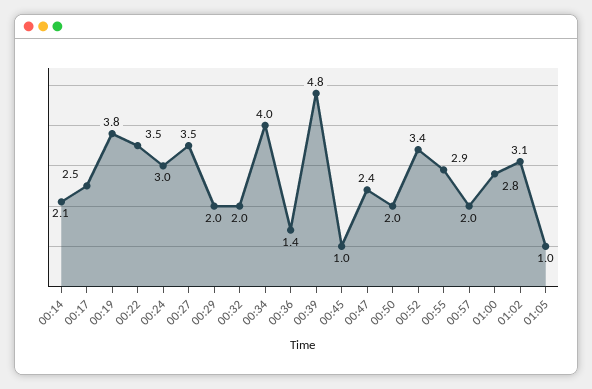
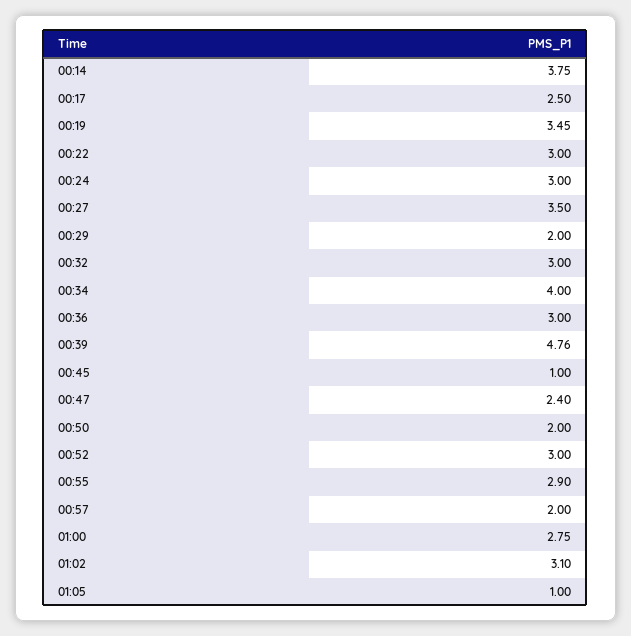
  {
-   "00:14": 2.1,
+   "00:14": 3.75,
    "00:17": 2.5,
-   "00:19": 3.8,
+   "00:19": 3.45,
-   "00:22": 3.5,
+   "00:22": 3,
    "00:24": 3,
    "00:27": 3.5,
    "00:29": 2,
-   "00:32": 2,
+   "00:32": 3,
    "00:34": 4,
-   "00:36": 1.4,
+   "00:36": 3,
    "00:39": 4.76,
    "00:45": 1,
    "00:47": 2.4,
    "00:50": 2,
-   "00:52": 3.4,
+   "00:52": 3,
    "00:55": 2.9,
    "00:57": 2,
    "01:00": 2.75,
    "01:02": 3.1,
    "01:05": 1
  }

